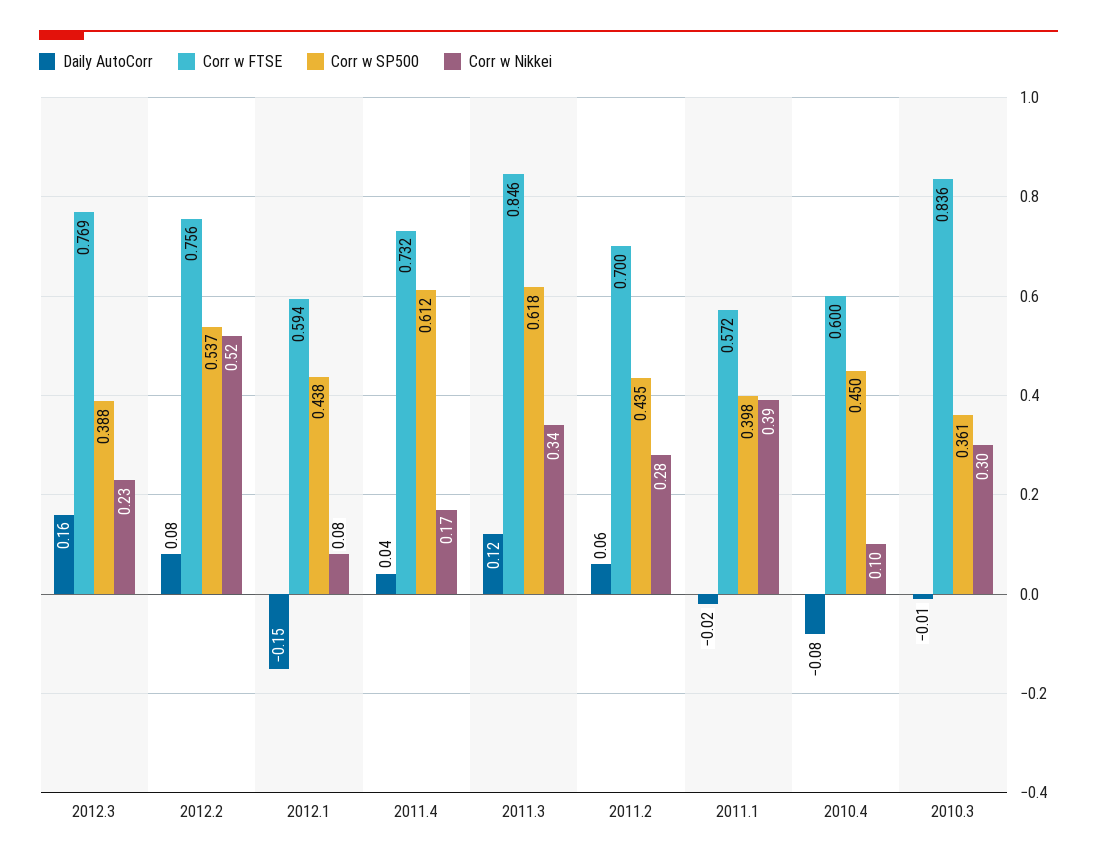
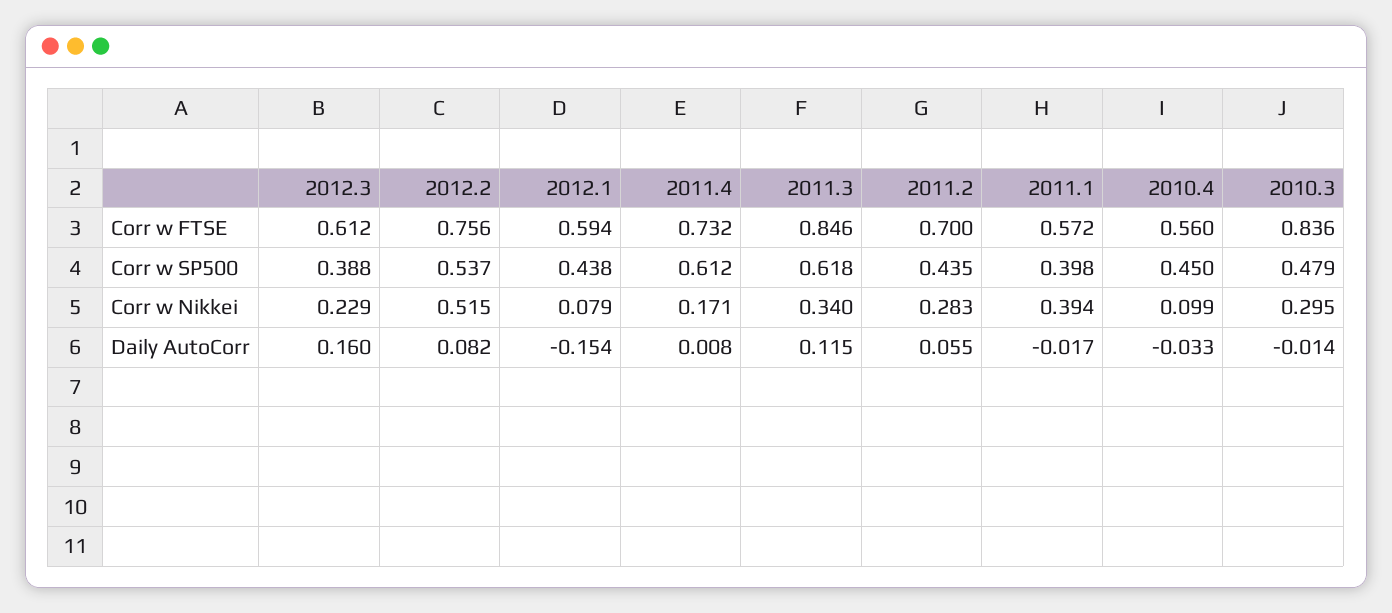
  {
    "Daily AutoCorr": {
      "2012.3": 0.16,
      "2012.2": 0.082,
      "2012.1": -0.154,
-     "2011.4": 0.04,
+     "2011.4": 0.008,
      "2011.3": 0.115,
      "2011.2": 0.055,
      "2011.1": -0.017,
-     "2010.4": -0.08,
+     "2010.4": -0.033,
      "2010.3": -0.014
    },
    "Corr w FTSE": {
-     "2012.3": 0.769,
+     "2012.3": 0.612,
      "2012.2": 0.756,
      "2012.1": 0.594,
      "2011.4": 0.732,
      "2011.3": 0.846,
      "2011.2": 0.7,
      "2011.1": 0.572,
-     "2010.4": 0.6,
+     "2010.4": 0.56,
      "2010.3": 0.836
    },
    "Corr w SP500": {
      "2012.3": 0.388,
      "2012.2": 0.537,
      "2012.1": 0.438,
      "2011.4": 0.612,
      "2011.3": 0.618,
      "2011.2": 0.435,
      "2011.1": 0.398,
      "2010.4": 0.45,
-     "2010.3": 0.361
+     "2010.3": 0.479
    },
    "Corr w Nikkei": {
      "2012.3": 0.229,
      "2012.2": 0.515,
      "2012.1": 0.079,
      "2011.4": 0.171,
      "2011.3": 0.34,
      "2011.2": 0.283,
      "2011.1": 0.394,
      "2010.4": 0.099,
      "2010.3": 0.295
    }
  }

